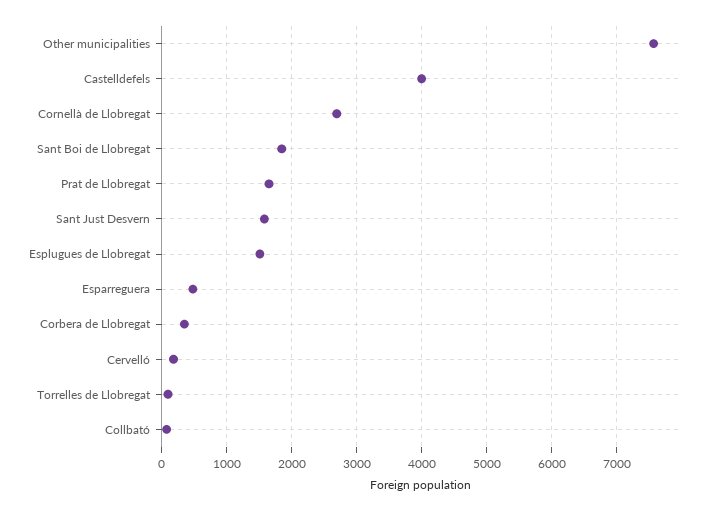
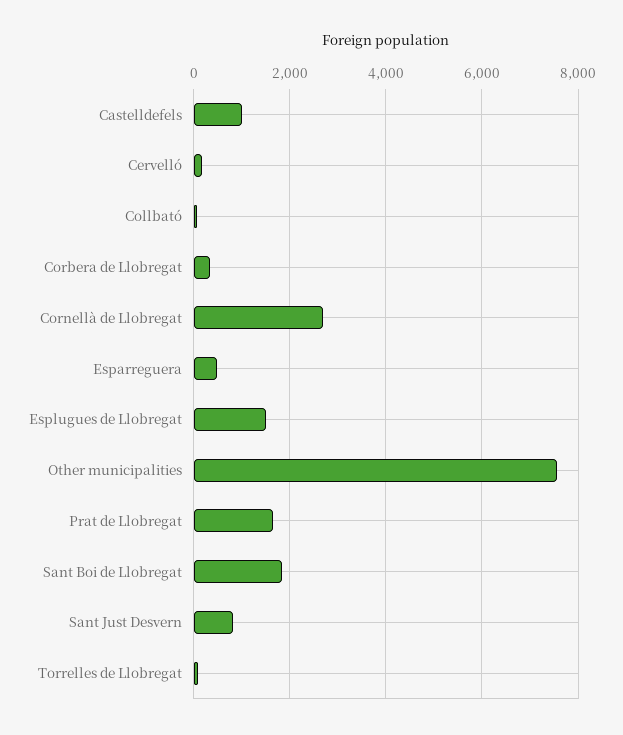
  {
    "Other municipalities": 7600,
-   "Castelldefels": 4000,
+   "Castelldefels": 1000,
    "Cornellà de Llobregat": 2700,
    "Sant Boi de Llobregat": 1800,
    "Prat de Llobregat": 1700,
-   "Sant Just Desvern": 1600,
+   "Sant Just Desvern": 800,
    "Esplugues de Llobregat": 1500,
    "Esparreguera": 500,
    "Corbera de Llobregat": 300,
    "Cervelló": 200,
    "Torrelles de Llobregat": 100,
    "Collbató": 100
  }

